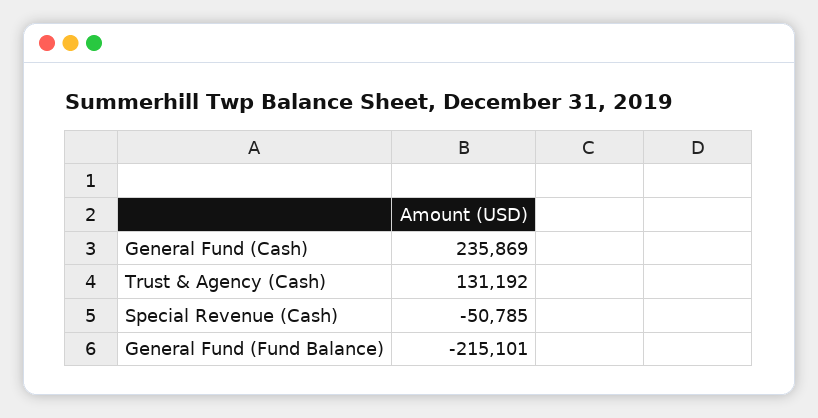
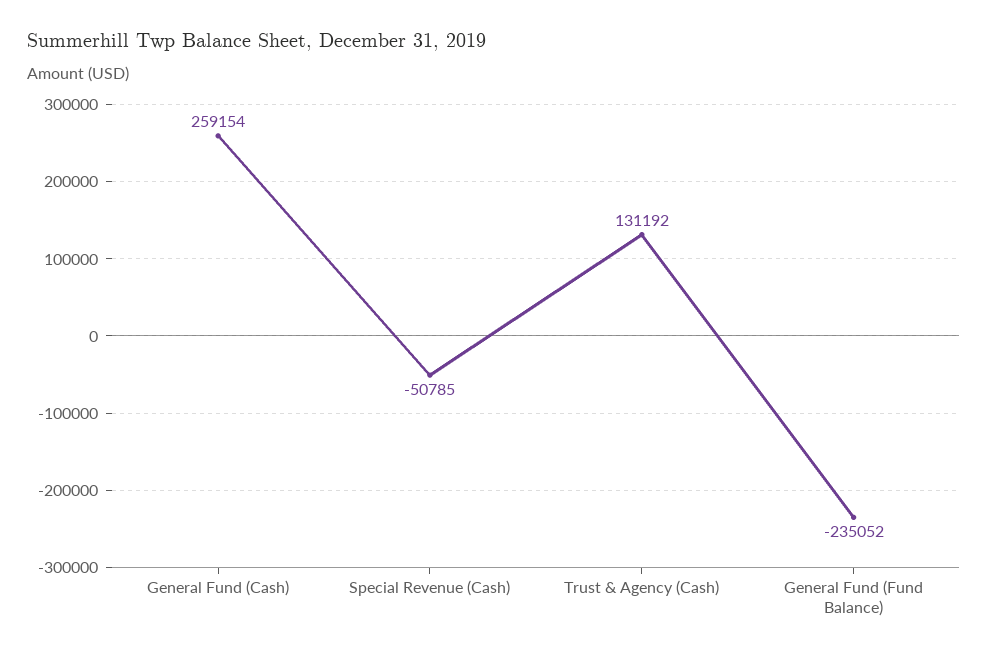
  {
-   "General Fund (Cash)": 235869,
+   "General Fund (Cash)": 259154,
    "Trust & Agency (Cash)": 131192,
    "Special Revenue (Cash)": -50785,
-   "General Fund (Fund Balance)": -215101
+   "General Fund (Fund Balance)": -235052
  }

